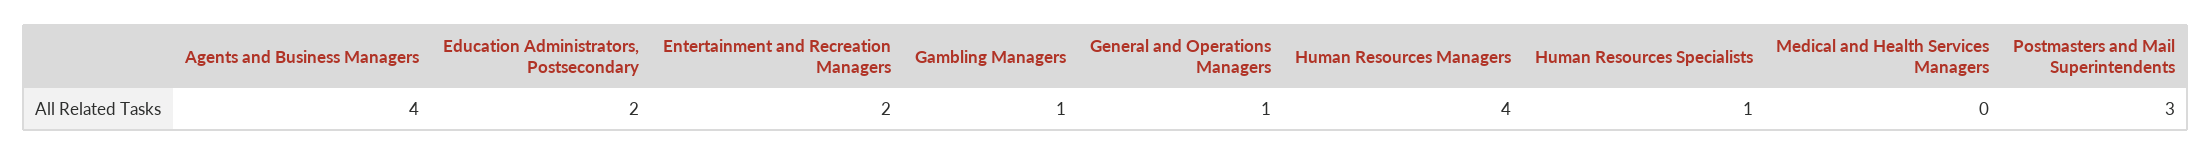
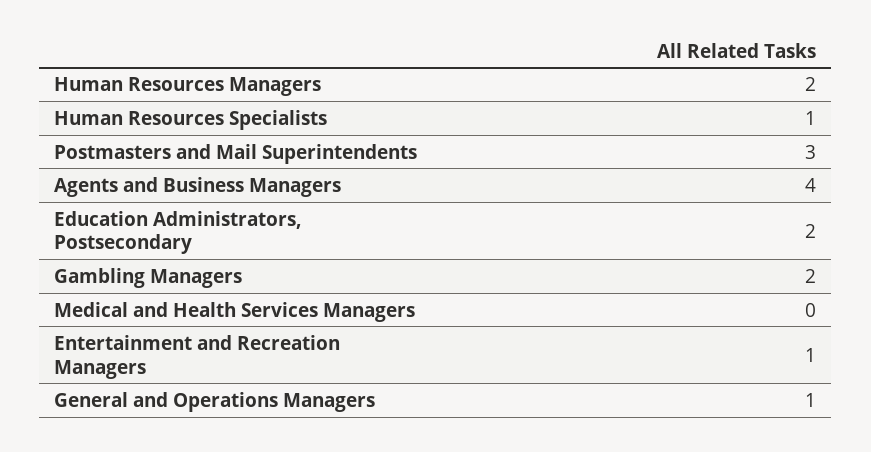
  {
    "Agents and Business Managers": 4,
    "Education Administrators, Postsecondary": 2,
-   "Entertainment and Recreation Managers": 2,
+   "Entertainment and Recreation Managers": 1,
-   "Gambling Managers": 1,
+   "Gambling Managers": 2,
    "General and Operations Managers": 1,
-   "Human Resources Managers": 4,
+   "Human Resources Managers": 2,
    "Human Resources Specialists": 1,
    "Medical and Health Services Managers": 0,
    "Postmasters and Mail Superintendents": 3
  }

